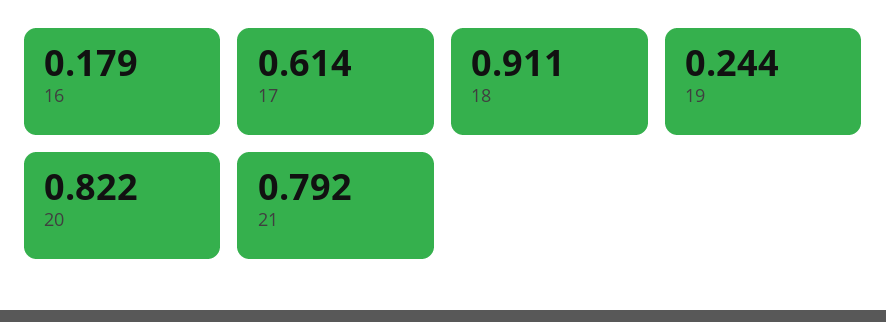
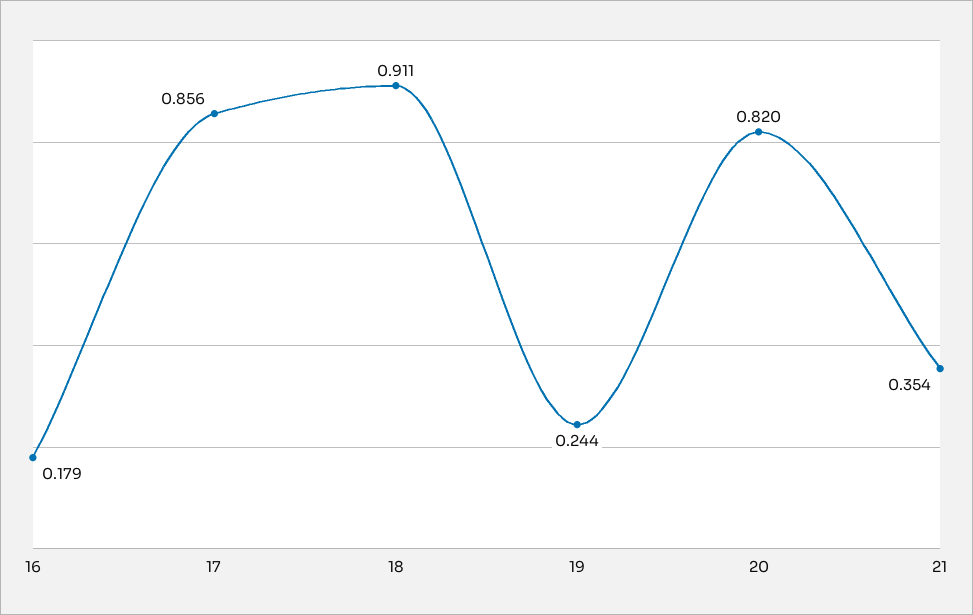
  {
    "16": 0.179,
-   "17": 0.614,
+   "17": 0.856,
    "18": 0.911,
    "19": 0.244,
-   "20": 0.822,
+   "20": 0.82,
-   "21": 0.792
+   "21": 0.354
  }

